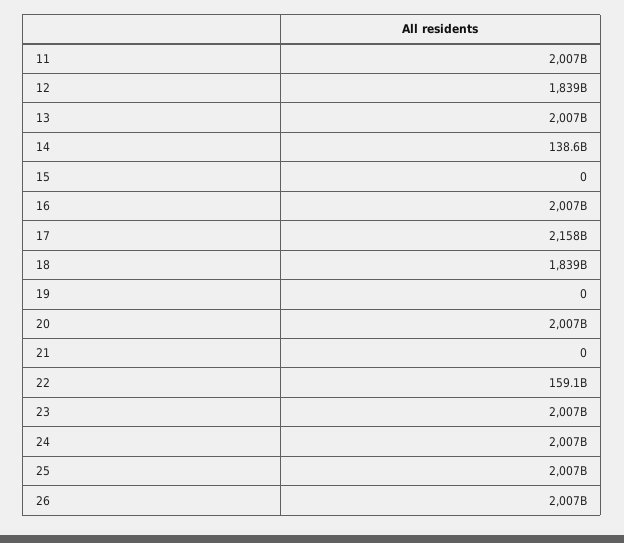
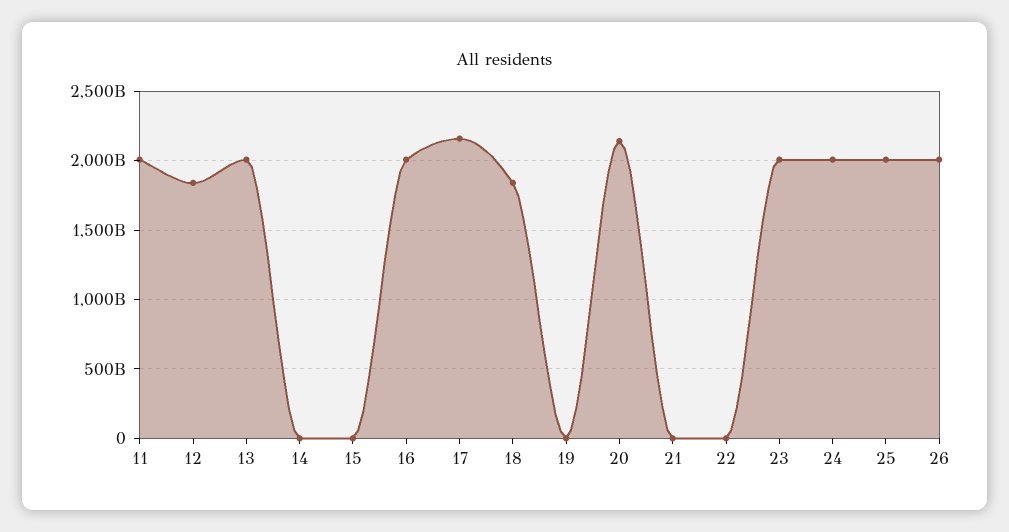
  {
    "11": 2007000000000,
    "12": 1839000000000,
    "13": 2007000000000,
-   "14": 138600000000,
+   "14": 0,
    "15": 0,
    "16": 2007000000000,
    "17": 2158000000000,
    "18": 1839000000000,
    "19": 0,
-   "20": 2007000000000,
+   "20": 2150000000000,
    "21": 0,
-   "22": 159100000000,
+   "22": 0,
    "23": 2007000000000,
    "24": 2007000000000,
    "25": 2007000000000,
    "26": 2007000000000
  }

